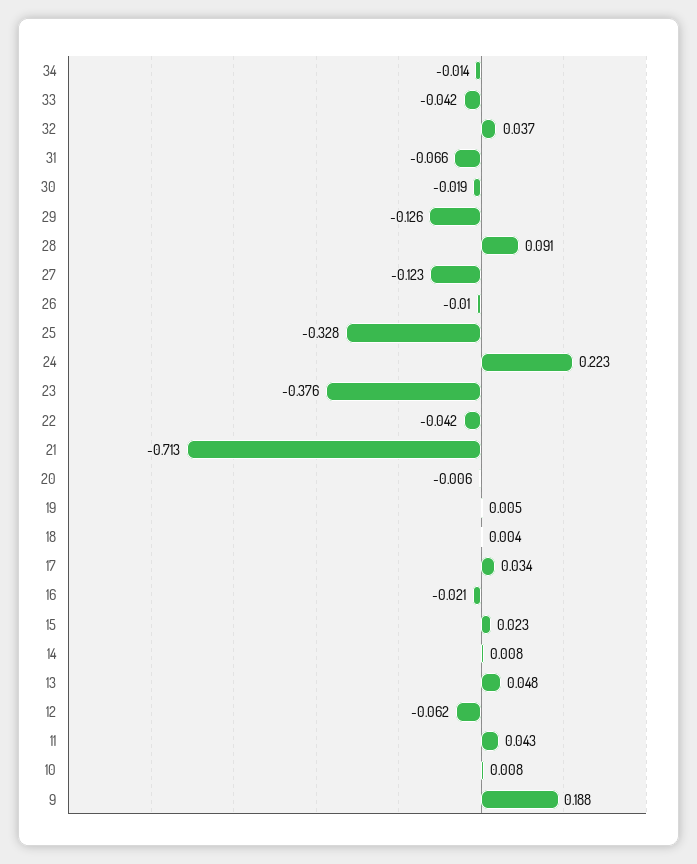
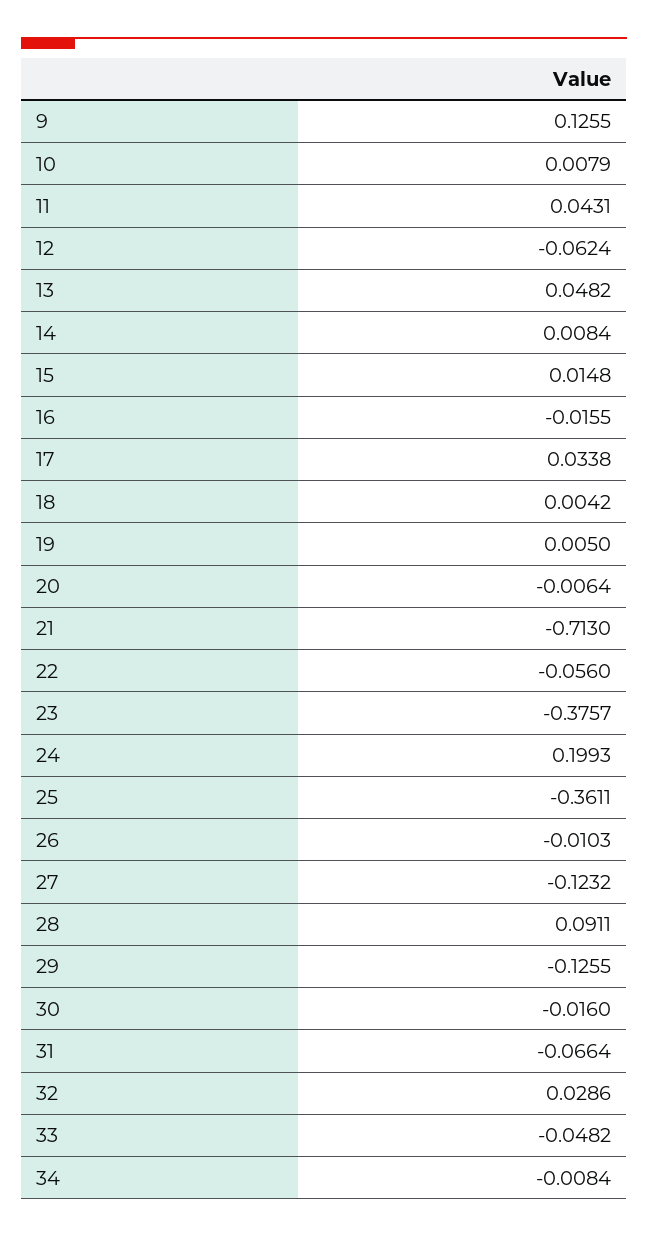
  {
-   "34": -0.014,
+   "34": -0.0084,
-   "33": -0.042,
+   "33": -0.0482,
-   "32": 0.037,
+   "32": 0.0286,
    "31": -0.0664,
-   "30": -0.019,
+   "30": -0.016,
    "29": -0.1255,
    "28": 0.0911,
    "27": -0.1232,
    "26": -0.0103,
-   "25": -0.328,
+   "25": -0.3611,
-   "24": 0.223,
+   "24": 0.1993,
    "23": -0.3757,
-   "22": -0.042,
+   "22": -0.056,
    "21": -0.713,
    "20": -0.0064,
    "19": 0.005,
    "18": 0.0042,
    "17": 0.0338,
-   "16": -0.021,
+   "16": -0.0155,
-   "15": 0.023,
+   "15": 0.0148,
    "14": 0.0084,
    "13": 0.0482,
    "12": -0.0624,
    "11": 0.0431,
    "10": 0.0079,
-   "9": 0.188
+   "9": 0.1255
  }

